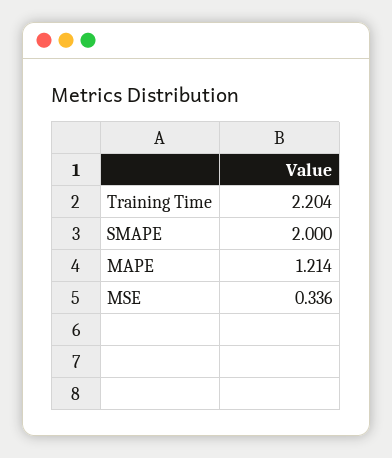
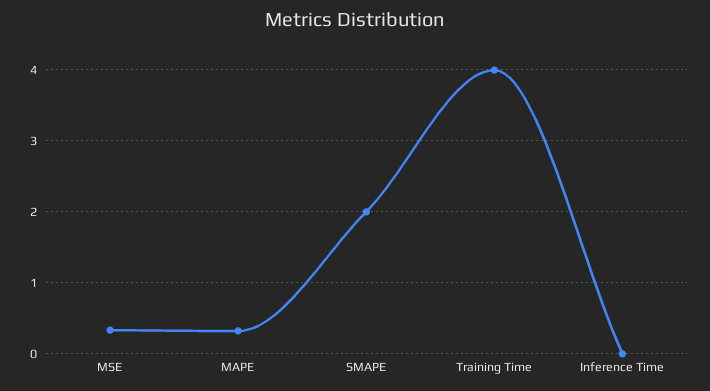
  {
-   "Training Time": 2.204,
+   "Training Time": 4,
    "SMAPE": 2,
-   "MAPE": 1.214,
+   "MAPE": 0.3,
-   "MSE": 0.336
+   "MSE": 0.336,
+   "Inference Time": 0
  }

